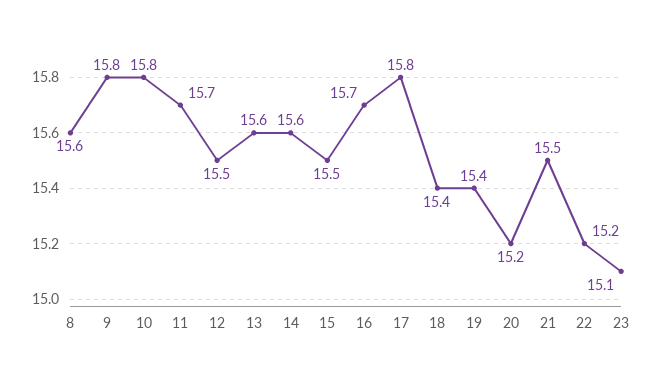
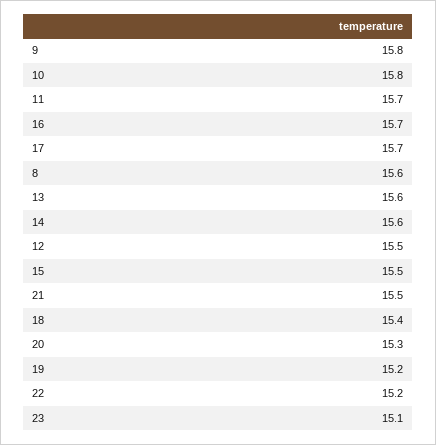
  {
    "8": 15.6,
    "9": 15.8,
    "10": 15.8,
    "11": 15.7,
    "12": 15.5,
    "13": 15.6,
    "14": 15.6,
    "15": 15.5,
    "16": 15.7,
-   "17": 15.8,
+   "17": 15.7,
    "18": 15.4,
-   "19": 15.4,
+   "19": 15.2,
-   "20": 15.2,
+   "20": 15.3,
    "21": 15.5,
    "22": 15.2,
    "23": 15.1
  }

